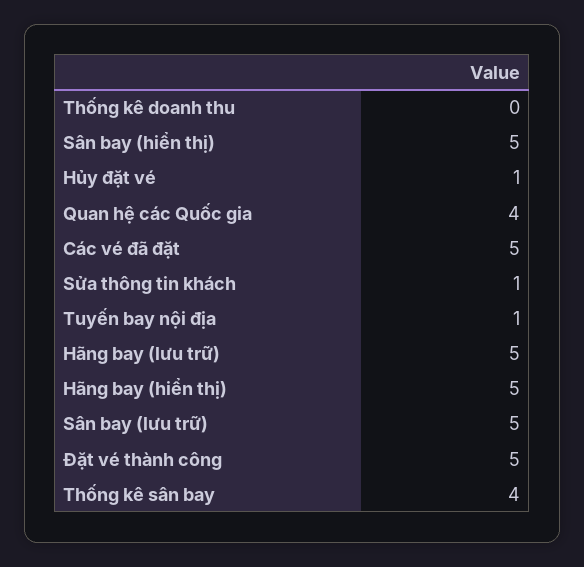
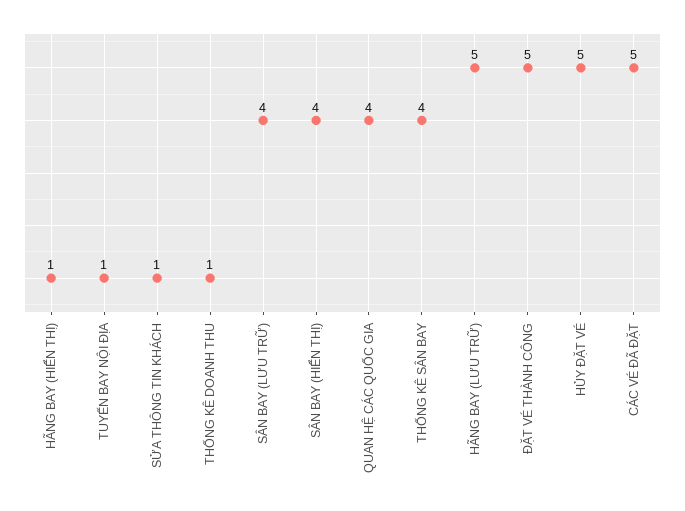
  {
-   "Thống kê doanh thu": 0,
+   "Thống kê doanh thu": 1,
-   "Sân bay (hiển thị)": 5,
+   "Sân bay (hiển thị)": 4,
-   "Hủy đặt vé": 1,
+   "Hủy đặt vé": 5,
    "Quan hệ các Quốc gia": 4,
    "Các vé đã đặt": 5,
    "Sửa thông tin khách": 1,
    "Tuyến bay nội địa": 1,
    "Hãng bay (lưu trữ)": 5,
-   "Hãng bay (hiển thị)": 5,
+   "Hãng bay (hiển thị)": 1,
-   "Sân bay (lưu trữ)": 5,
+   "Sân bay (lưu trữ)": 4,
    "Đặt vé thành công": 5,
    "Thống kê sân bay": 4
  }

